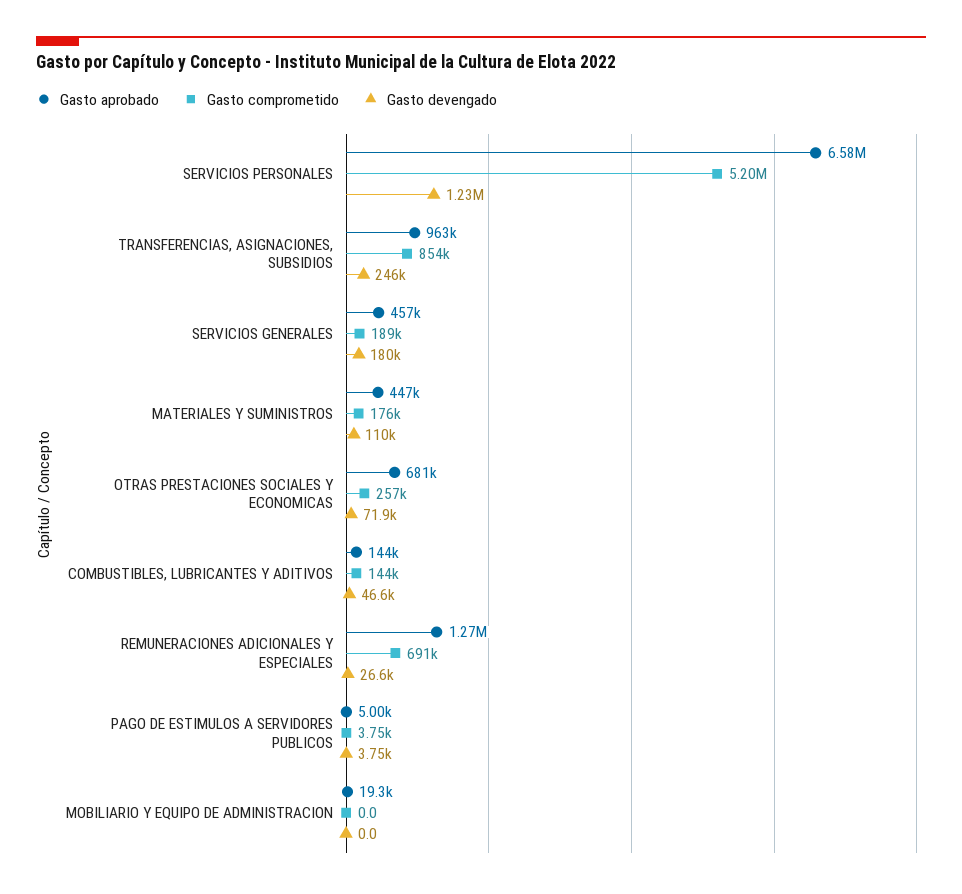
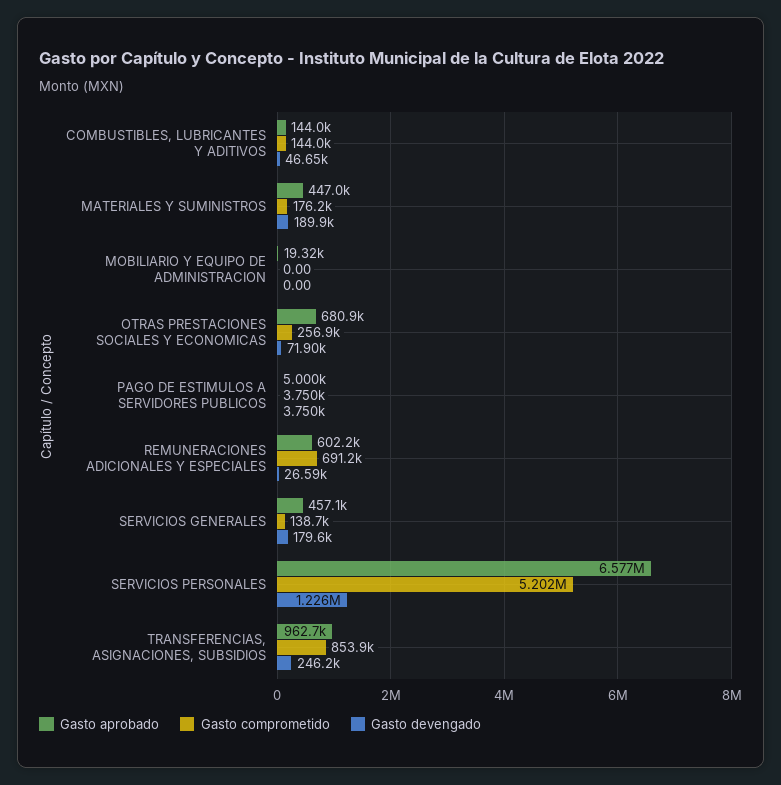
  {
    "Gasto aprobado": {
      "SERVICIOS PERSONALES": 6577000,
      "TRANSFERENCIAS, ASIGNACIONES, SUBSIDIOS": 962700,
      "SERVICIOS GENERALES": 457100,
      "MATERIALES Y SUMINISTROS": 447000,
      "OTRAS PRESTACIONES SOCIALES Y ECONOMICAS": 680900,
      "COMBUSTIBLES, LUBRICANTES Y ADITIVOS": 144000,
-     "REMUNERACIONES ADICIONALES Y ESPECIALES": 1270000,
+     "REMUNERACIONES ADICIONALES Y ESPECIALES": 602200,
      "PAGO DE ESTIMULOS A SERVIDORES PUBLICOS": 5000,
      "MOBILIARIO Y EQUIPO DE ADMINISTRACION": 19320
    },
    "Gasto comprometido": {
      "SERVICIOS PERSONALES": 5202000,
      "TRANSFERENCIAS, ASIGNACIONES, SUBSIDIOS": 853900,
-     "SERVICIOS GENERALES": 189000,
+     "SERVICIOS GENERALES": 138700,
      "MATERIALES Y SUMINISTROS": 176200,
      "OTRAS PRESTACIONES SOCIALES Y ECONOMICAS": 256900,
      "COMBUSTIBLES, LUBRICANTES Y ADITIVOS": 144000,
      "REMUNERACIONES ADICIONALES Y ESPECIALES": 691200,
      "PAGO DE ESTIMULOS A SERVIDORES PUBLICOS": 3750,
      "MOBILIARIO Y EQUIPO DE ADMINISTRACION": 0
    },
    "Gasto devengado": {
      "SERVICIOS PERSONALES": 1226000,
      "TRANSFERENCIAS, ASIGNACIONES, SUBSIDIOS": 246200,
      "SERVICIOS GENERALES": 179600,
-     "MATERIALES Y SUMINISTROS": 110000,
+     "MATERIALES Y SUMINISTROS": 189900,
      "OTRAS PRESTACIONES SOCIALES Y ECONOMICAS": 71900,
      "COMBUSTIBLES, LUBRICANTES Y ADITIVOS": 46650,
      "REMUNERACIONES ADICIONALES Y ESPECIALES": 26590,
      "PAGO DE ESTIMULOS A SERVIDORES PUBLICOS": 3750,
      "MOBILIARIO Y EQUIPO DE ADMINISTRACION": 0
    }
  }

